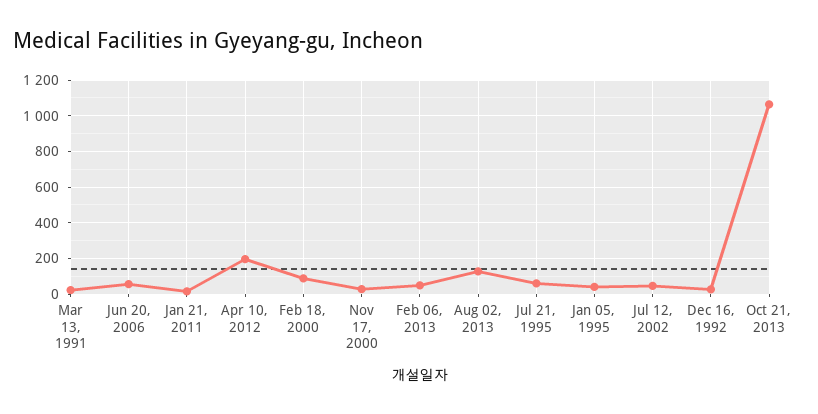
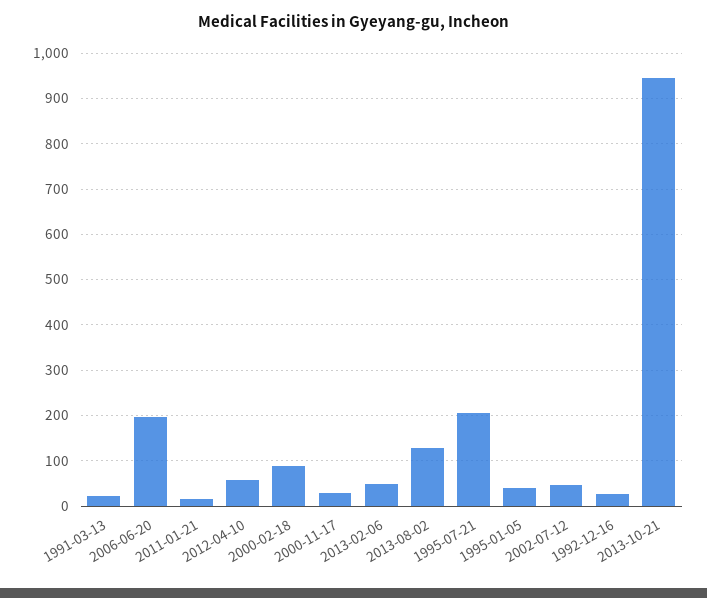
  {
    "Mar 13, 1991": 20,
-   "Jun 20, 2006": 50,
+   "Jun 20, 2006": 200,
    "Jan 21, 2011": 20,
-   "Apr 10, 2012": 200,
+   "Apr 10, 2012": 60,
    "Feb 18, 2000": 80,
    "Nov 17, 2000": 20,
    "Feb 06, 2013": 40,
    "Aug 02, 2013": 120,
-   "Jul 21, 1995": 50,
+   "Jul 21, 1995": 200,
    "Jan 05, 1995": 40,
    "Jul 12, 2002": 40,
    "Dec 16, 1992": 20,
-   "Oct 21, 2013": 1050
+   "Oct 21, 2013": 940
  }

